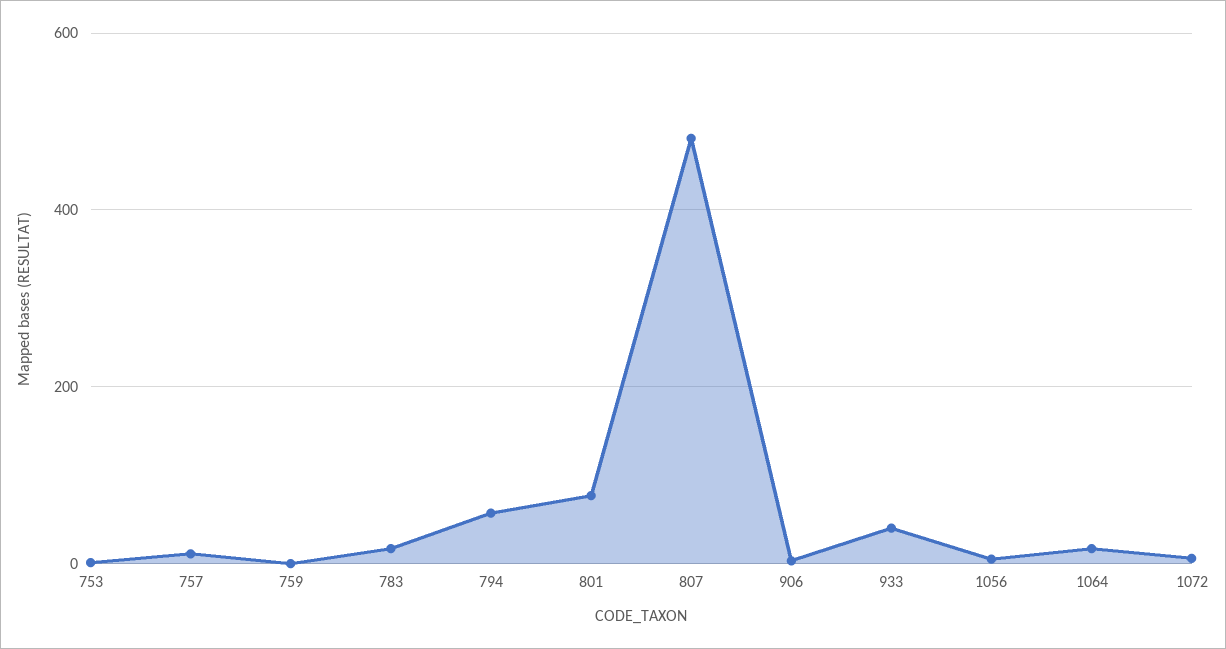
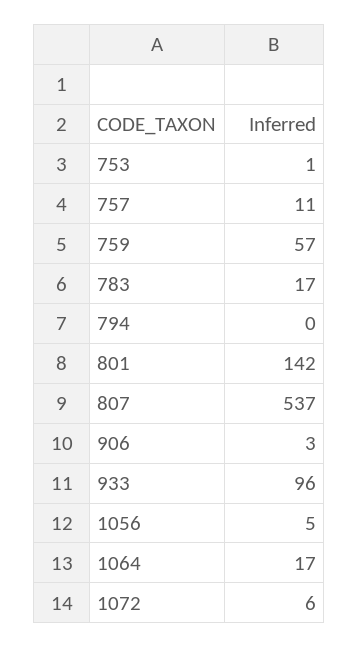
  {
    "753": 1,
    "757": 11,
-   "759": 0,
+   "759": 57,
    "783": 17,
-   "794": 60,
+   "794": 0,
-   "801": 80,
+   "801": 142,
-   "807": 480,
+   "807": 537,
    "906": 3,
-   "933": 40,
+   "933": 96,
    "1056": 5,
    "1064": 17,
    "1072": 6
  }

